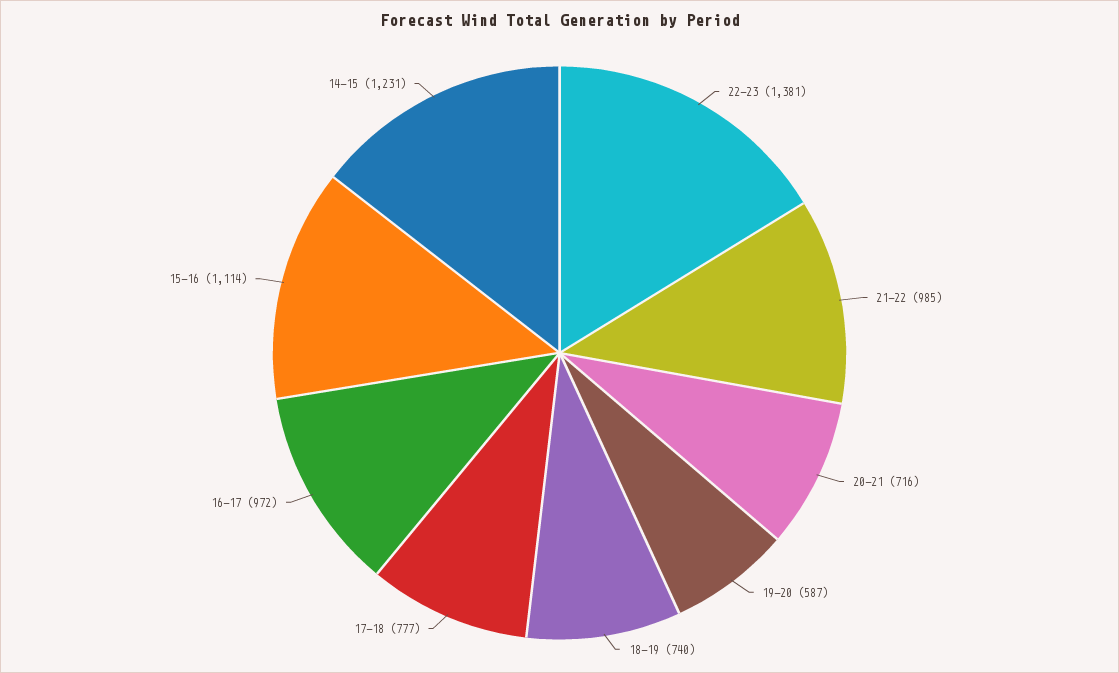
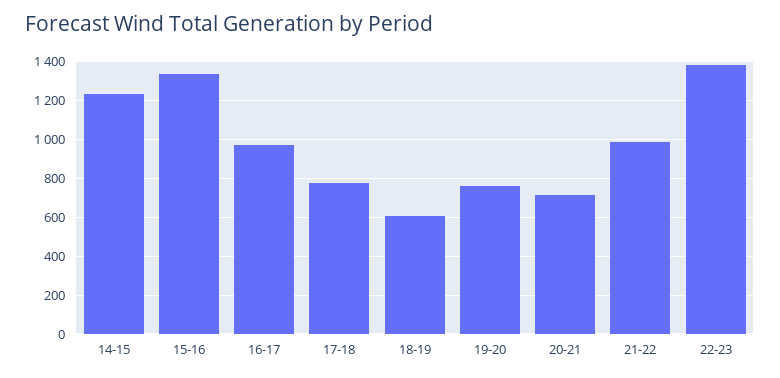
  {
    "22-23": 1381,
    "21-22": 985,
    "20-21": 716,
-   "19-20": 587,
+   "19-20": 750,
-   "18-19": 740,
+   "18-19": 600,
    "17-18": 777,
    "16-17": 972,
-   "15-16": 1114,
+   "15-16": 1350,
    "14-15": 1231
  }

